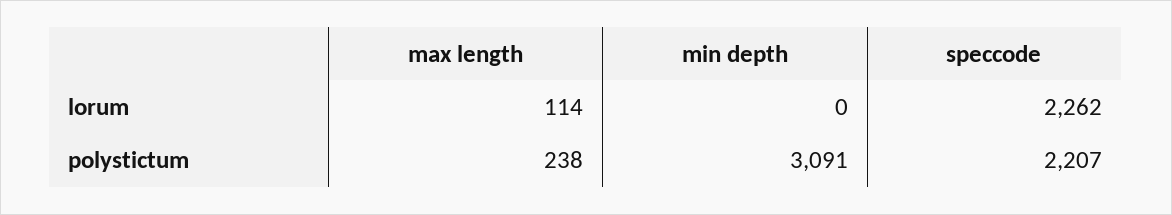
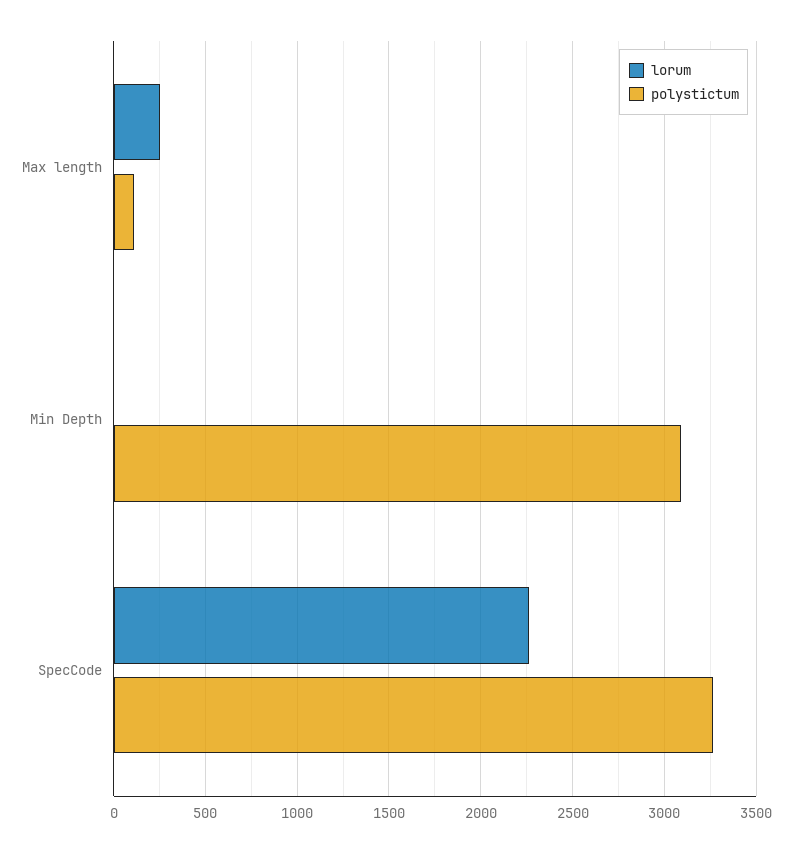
  {
    "lorum": {
-     "max length": 114,
+     "max length": 250,
      "min depth": 0,
      "speccode": 2262
    },
    "polystictum": {
-     "max length": 238,
+     "max length": 100,
      "min depth": 3091,
-     "speccode": 2207
+     "speccode": 3250
    }
  }

